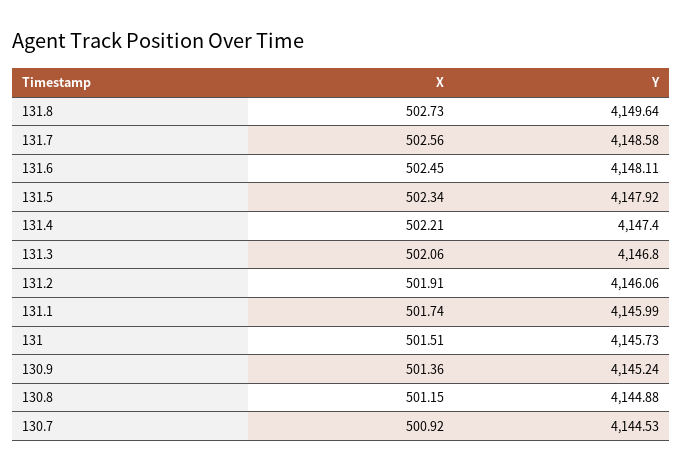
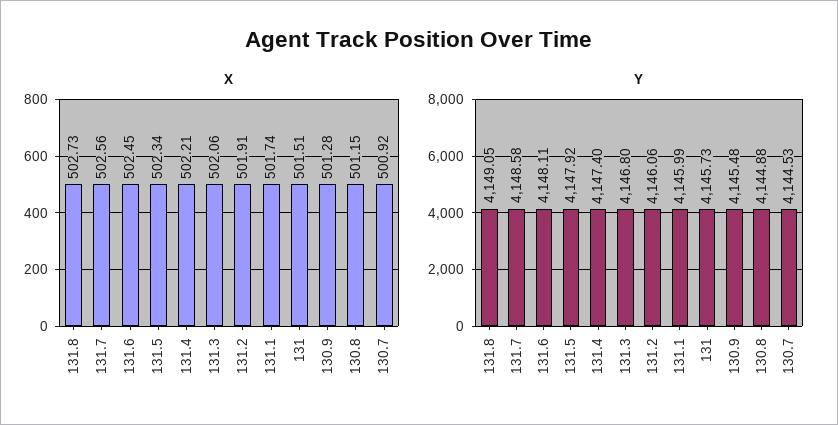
  {
    "X": {
      "131.8": 502.73,
      "131.7": 502.56,
      "131.6": 502.45,
      "131.5": 502.34,
      "131.4": 502.21,
      "131.3": 502.06,
      "131.2": 501.91,
      "131.1": 501.74,
      "131": 501.51,
-     "130.9": 501.36,
+     "130.9": 501.28,
      "130.8": 501.15,
      "130.7": 500.92
    },
    "Y": {
-     "131.8": 4149.64,
+     "131.8": 4149.05,
      "131.7": 4148.58,
      "131.6": 4148.11,
      "131.5": 4147.92,
      "131.4": 4147.4,
      "131.3": 4146.8,
      "131.2": 4146.06,
      "131.1": 4145.99,
      "131": 4145.73,
-     "130.9": 4145.24,
+     "130.9": 4145.48,
      "130.8": 4144.88,
      "130.7": 4144.53
    }
  }

